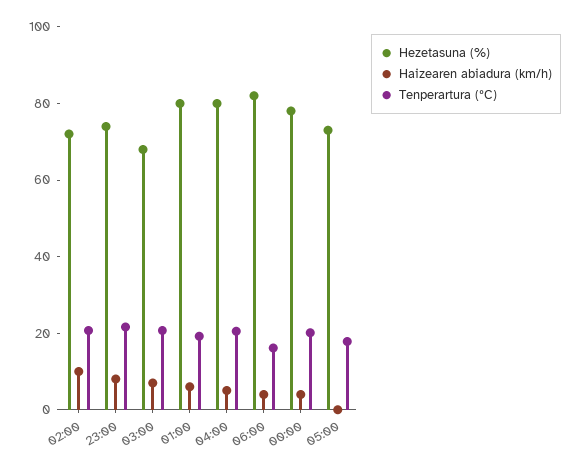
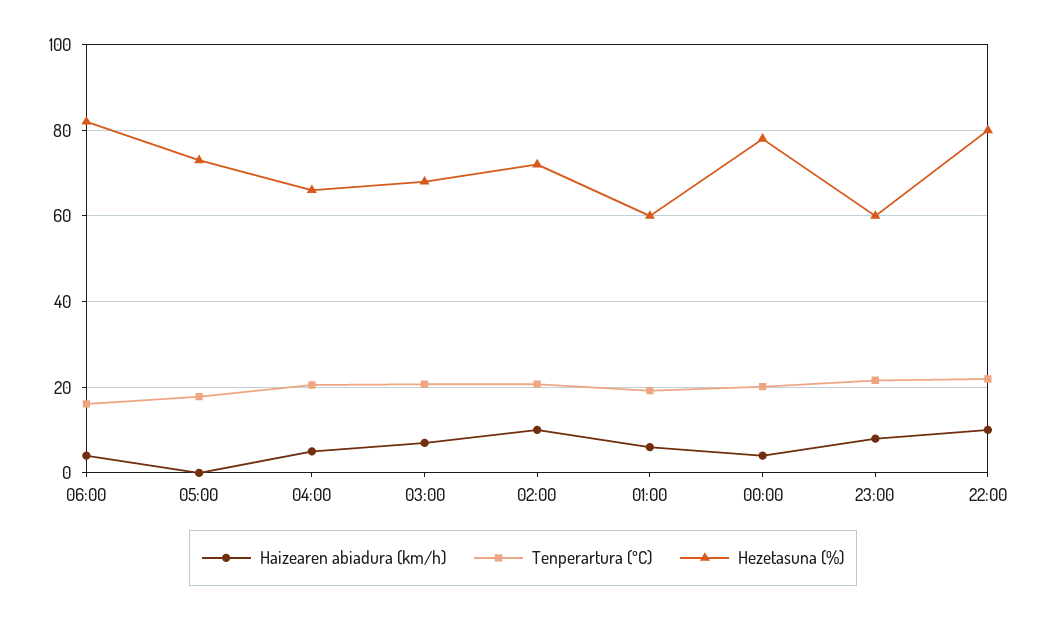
  {
    "Hezetasuna (%)": {
      "02:00": 72,
-     "23:00": 75,
+     "23:00": 60,
      "03:00": 68,
-     "01:00": 80,
+     "01:00": 60,
-     "04:00": 80,
+     "04:00": 66,
      "06:00": 82,
      "00:00": 78,
-     "05:00": 74
+     "05:00": 74,
+     "22:00": 80
    },
    "Haizearen abiadura (km/h)": {
      "02:00": 10,
      "23:00": 8,
      "03:00": 8,
      "01:00": 6,
      "04:00": 6,
      "06:00": 4,
      "00:00": 4,
-     "05:00": 0
+     "05:00": 0,
+     "22:00": 10
    },
    "Tenperartura (ºC)": {
      "02:00": 20,
      "23:00": 22,
      "03:00": 20,
      "01:00": 20,
      "04:00": 20,
      "06:00": 16,
      "00:00": 20,
-     "05:00": 18
+     "05:00": 18,
+     "22:00": 22
    }
  }

